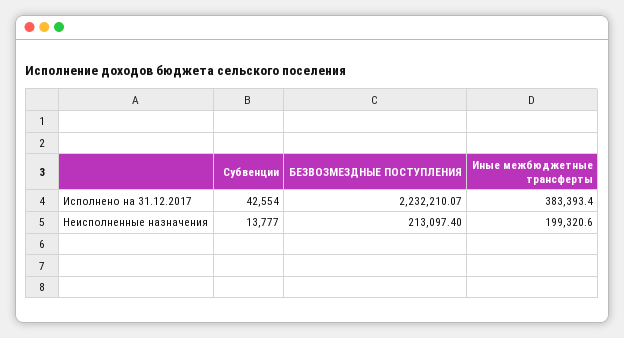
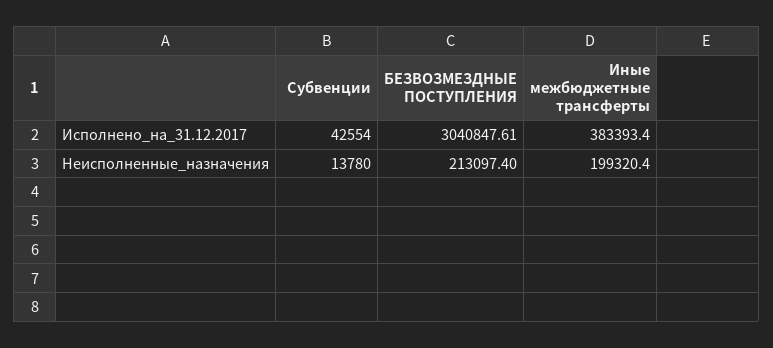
  {
    "Субвенции": {
      "Исполнено на 31.12.2017": 42554,
-     "Неисполненные назначения": 13777
+     "Неисполненные назначения": 13780
    },
    "БЕЗВОЗМЕЗДНЫЕ ПОСТУПЛЕНИЯ": {
-     "Исполнено на 31.12.2017": 2232210.07,
+     "Исполнено на 31.12.2017": 3040847.61,
      "Неисполненные назначения": 213097.4
    },
    "Иные межбюджетные трансферты": {
      "Исполнено на 31.12.2017": 383393.4,
-     "Неисполненные назначения": 199320.6
+     "Неисполненные назначения": 199320.4
    }
  }

